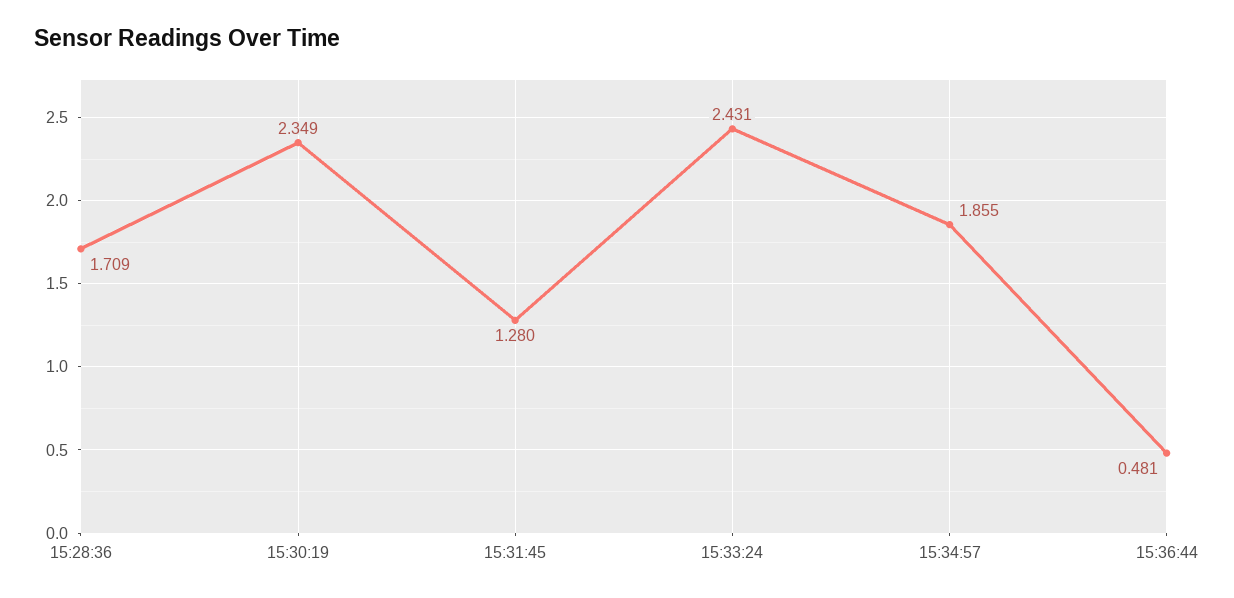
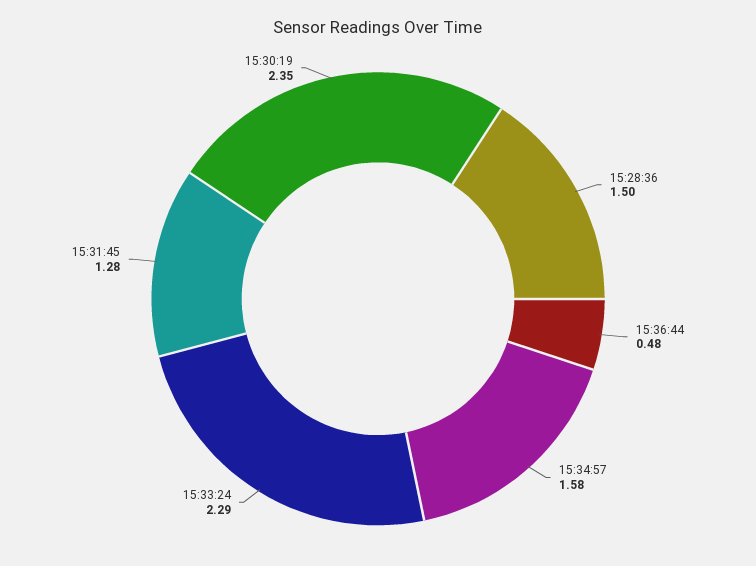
  {
-   "15:28:36": 1.709,
+   "15:28:36": 1.5,
    "15:30:19": 2.349,
    "15:31:45": 1.28,
-   "15:33:24": 2.431,
+   "15:33:24": 2.29,
-   "15:34:57": 1.855,
+   "15:34:57": 1.58,
    "15:36:44": 0.481
  }

